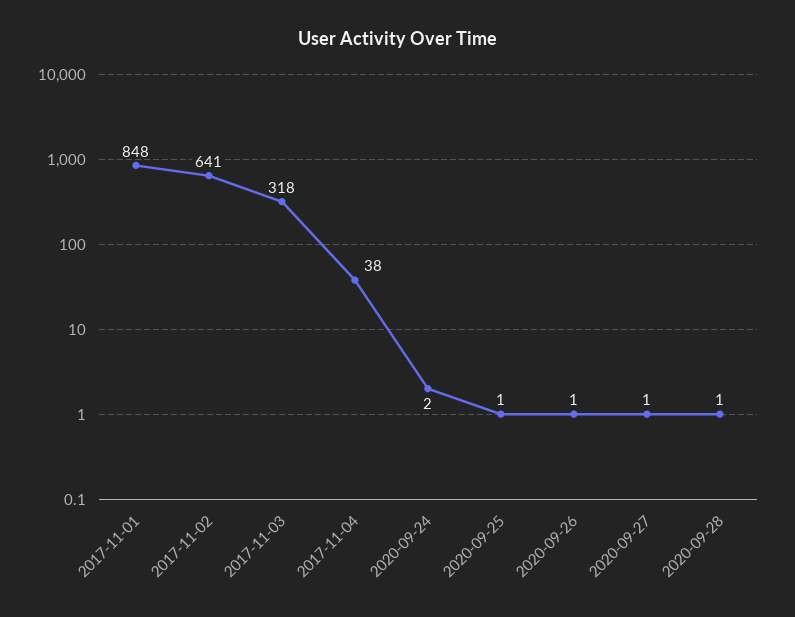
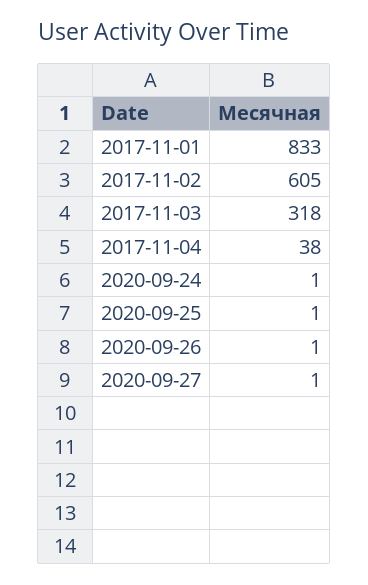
  {
-   "2017-11-01": 848,
+   "2017-11-01": 833,
-   "2017-11-02": 641,
+   "2017-11-02": 605,
    "2017-11-03": 318,
    "2017-11-04": 38,
-   "2020-09-24": 2,
+   "2020-09-24": 1,
    "2020-09-25": 1,
    "2020-09-26": 1,
-   "2020-09-27": 1,
+   "2020-09-27": 1
-   "2020-09-28": 1
  }

